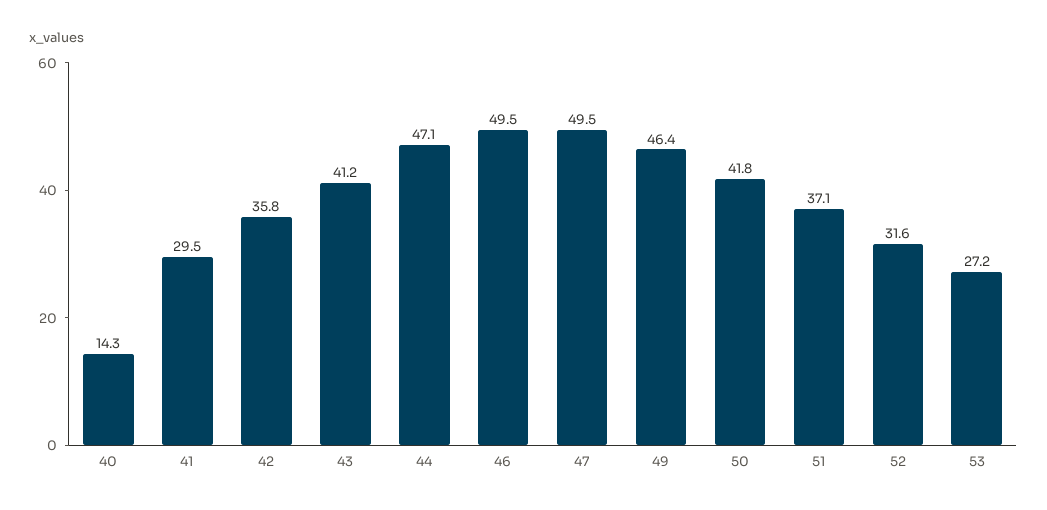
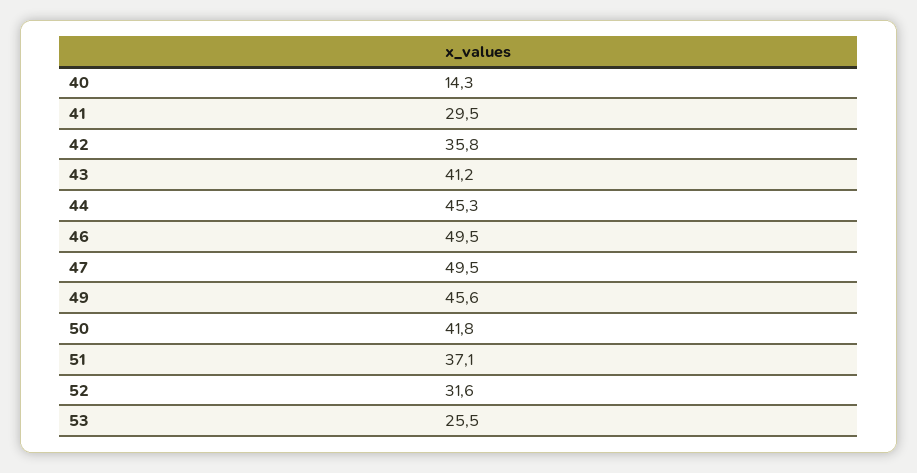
  {
    "40": 14.3,
    "41": 29.5,
    "42": 35.8,
    "43": 41.2,
-   "44": 47.1,
+   "44": 45.3,
    "46": 49.5,
    "47": 49.5,
-   "49": 46.4,
+   "49": 45.6,
    "50": 41.8,
    "51": 37.1,
    "52": 31.6,
-   "53": 27.2
+   "53": 25.5
  }

